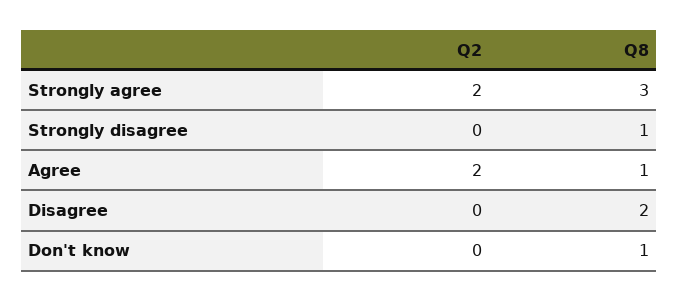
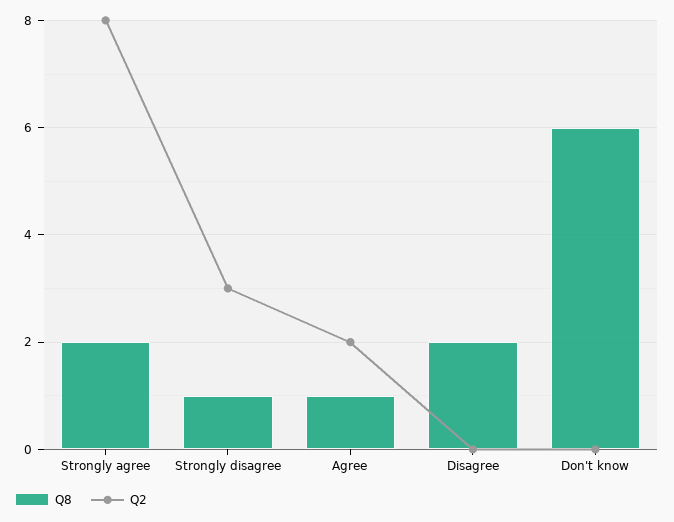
  {
    "Q2": {
-     "Strongly agree": 2,
+     "Strongly agree": 8,
-     "Strongly disagree": 0,
+     "Strongly disagree": 3,
      "Agree": 2,
      "Disagree": 0,
      "Don't know": 0
    },
    "Q8": {
-     "Strongly agree": 3,
+     "Strongly agree": 2,
      "Strongly disagree": 1,
      "Agree": 1,
      "Disagree": 2,
-     "Don't know": 1
+     "Don't know": 6
    }
  }

